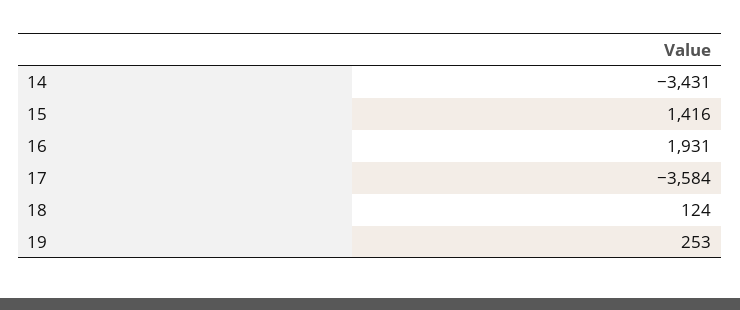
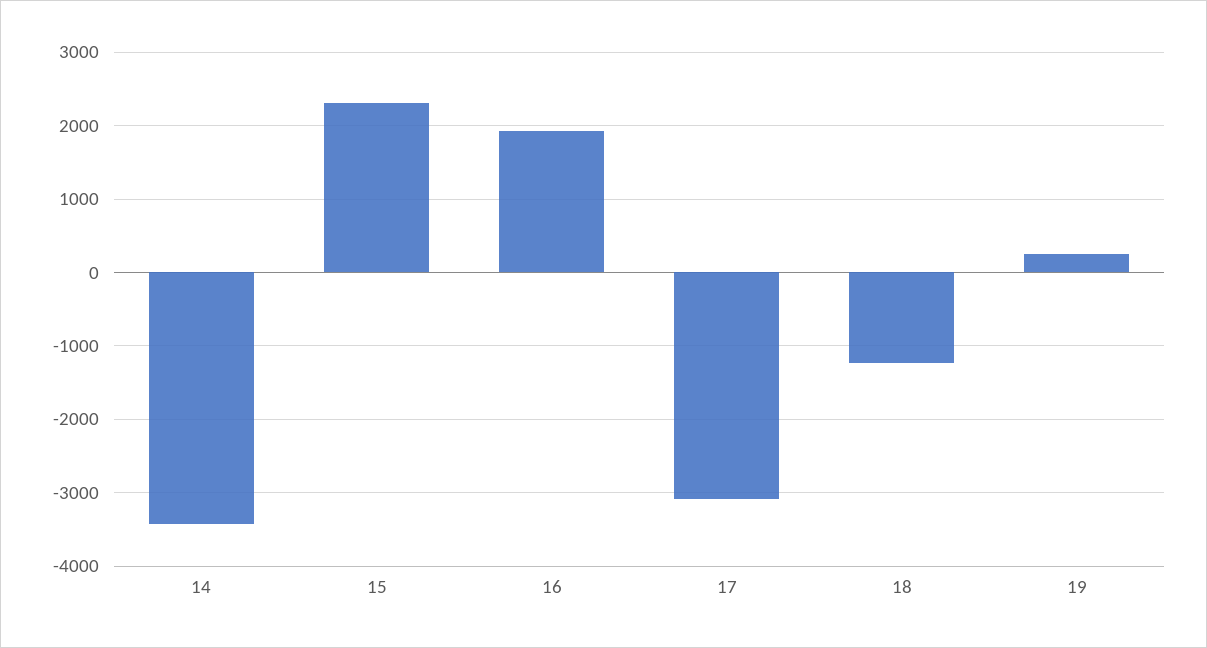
  {
    "14": -3431,
-   "15": 1416,
+   "15": 2300,
    "16": 1931,
-   "17": -3584,
+   "17": -3100,
-   "18": 124,
+   "18": -1200,
    "19": 253
  }

